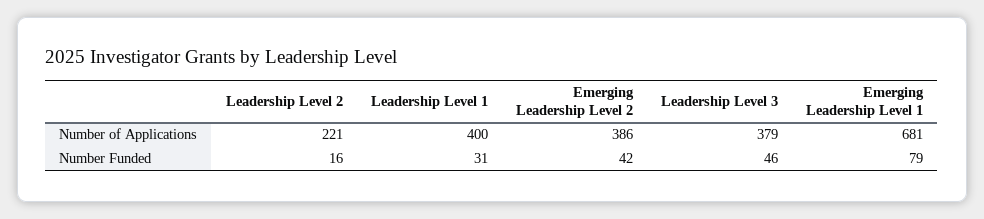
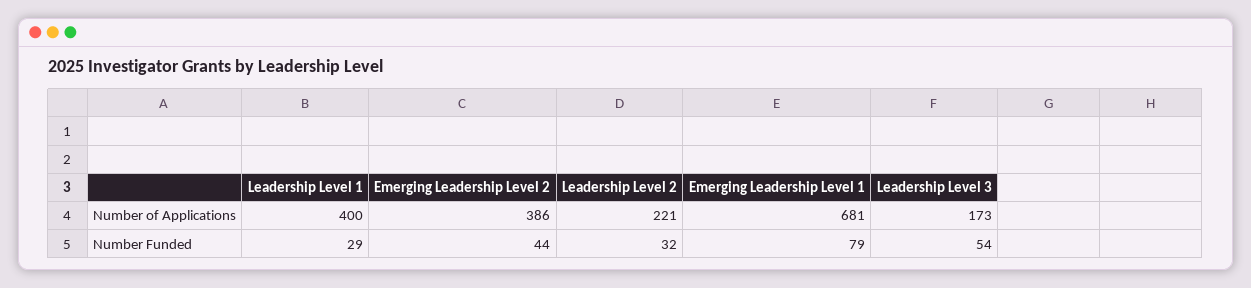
  {
    "Leadership Level 2": {
      "Number of Applications": 221,
-     "Number Funded": 16
+     "Number Funded": 32
    },
    "Leadership Level 1": {
      "Number of Applications": 400,
-     "Number Funded": 31
+     "Number Funded": 29
    },
    "Emerging Leadership Level 2": {
      "Number of Applications": 386,
-     "Number Funded": 42
+     "Number Funded": 44
    },
    "Leadership Level 3": {
-     "Number of Applications": 379,
+     "Number of Applications": 173,
-     "Number Funded": 46
+     "Number Funded": 54
    },
    "Emerging Leadership Level 1": {
      "Number of Applications": 681,
      "Number Funded": 79
    }
  }

